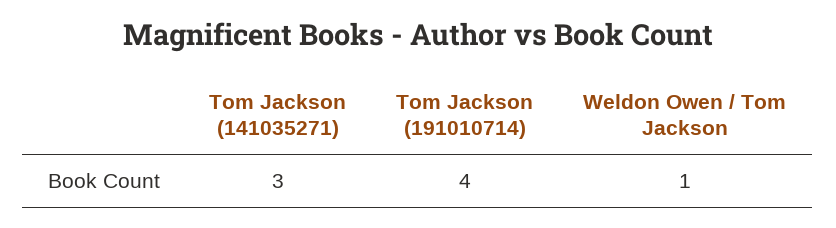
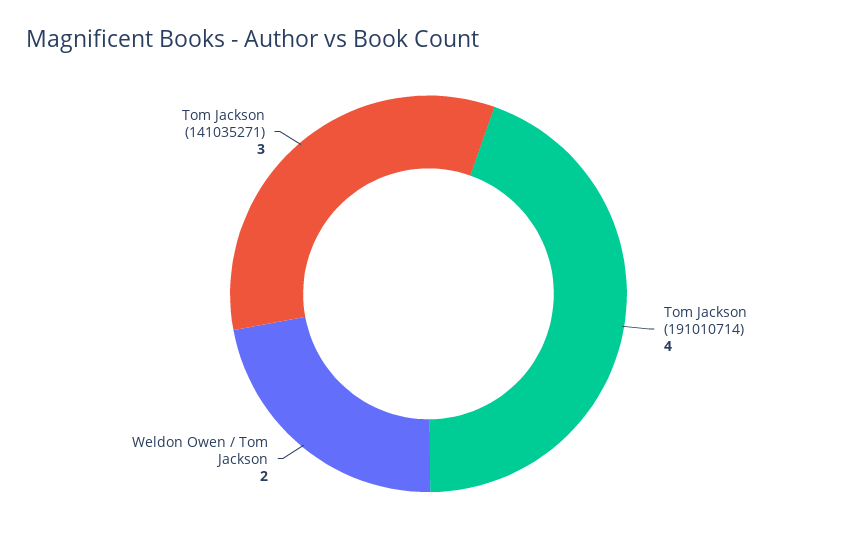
  {
    "Tom Jackson (141035271)": 3,
    "Tom Jackson (191010714)": 4,
-   "Weldon Owen / Tom Jackson": 1
+   "Weldon Owen / Tom Jackson": 2
  }

